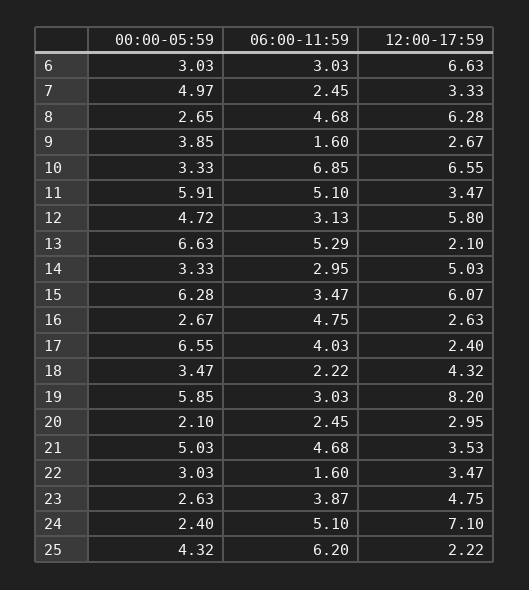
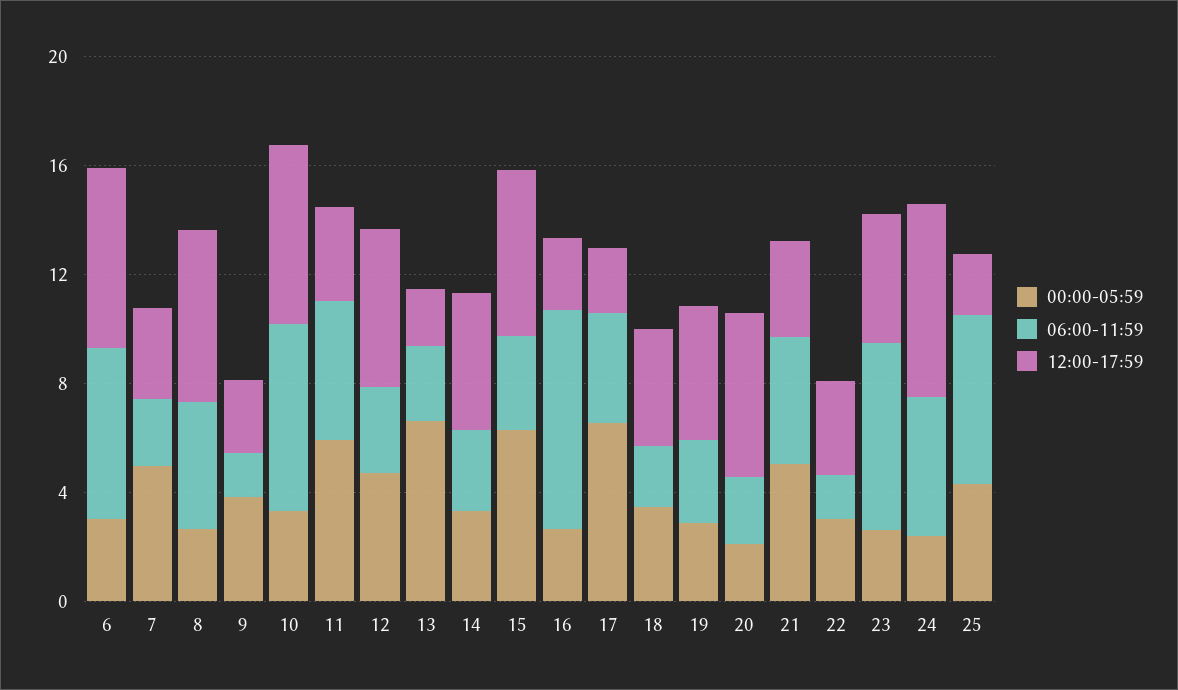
  {
    "00:00-05:59": {
      "6": 3.03,
      "7": 4.97,
      "8": 2.65,
      "9": 3.85,
      "10": 3.33,
      "11": 5.91,
      "12": 4.72,
      "13": 6.63,
      "14": 3.33,
      "15": 6.28,
      "16": 2.67,
      "17": 6.55,
      "18": 3.47,
-     "19": 5.85,
+     "19": 3,
      "20": 2.1,
      "21": 5.03,
      "22": 3.03,
      "23": 2.63,
      "24": 2.4,
      "25": 4.32
    },
    "06:00-11:59": {
-     "6": 3.03,
+     "6": 6,
      "7": 2.45,
      "8": 4.68,
      "9": 1.6,
      "10": 6.85,
      "11": 5.1,
      "12": 3.13,
-     "13": 5.29,
+     "13": 3,
      "14": 2.95,
      "15": 3.47,
-     "16": 4.75,
+     "16": 8,
      "17": 4.03,
      "18": 2.22,
      "19": 3.03,
      "20": 2.45,
      "21": 4.68,
      "22": 1.6,
-     "23": 3.87,
+     "23": 7,
      "24": 5.1,
      "25": 6.2
    },
    "12:00-17:59": {
      "6": 6.63,
      "7": 3.33,
      "8": 6.28,
      "9": 2.67,
      "10": 6.55,
      "11": 3.47,
      "12": 5.8,
      "13": 2.1,
      "14": 5.03,
      "15": 6.07,
      "16": 2.63,
      "17": 2.4,
      "18": 4.32,
-     "19": 8.2,
+     "19": 5,
-     "20": 2.95,
+     "20": 6,
      "21": 3.53,
      "22": 3.47,
      "23": 4.75,
      "24": 7.1,
      "25": 2.22
    }
  }

